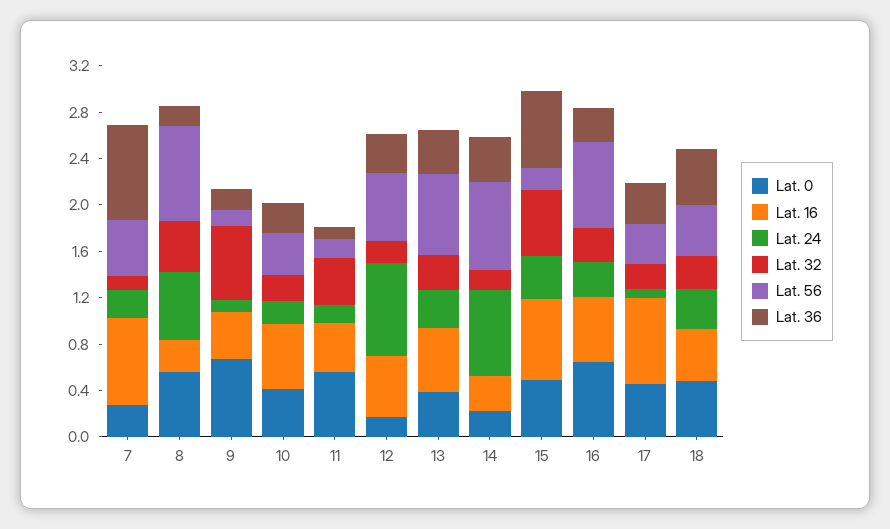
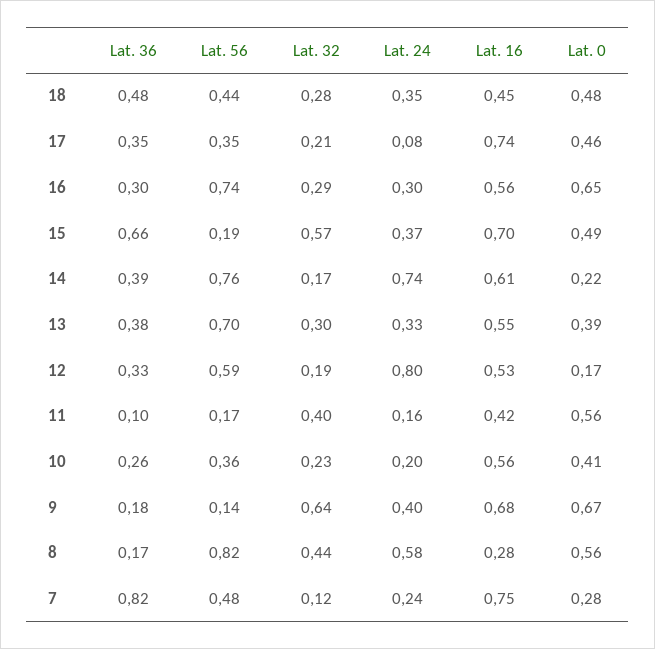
  {
    "Lat. 0": {
      "7": 0.28,
      "8": 0.56,
      "9": 0.67,
      "10": 0.41,
      "11": 0.56,
      "12": 0.17,
      "13": 0.39,
      "14": 0.22,
      "15": 0.49,
      "16": 0.65,
      "17": 0.46,
      "18": 0.48
    },
    "Lat. 16": {
      "7": 0.75,
      "8": 0.28,
-     "9": 0.4,
+     "9": 0.68,
      "10": 0.56,
      "11": 0.42,
      "12": 0.53,
      "13": 0.55,
-     "14": 0.3,
+     "14": 0.61,
      "15": 0.7,
      "16": 0.56,
      "17": 0.74,
      "18": 0.45
    },
    "Lat. 24": {
      "7": 0.24,
      "8": 0.58,
-     "9": 0.1,
+     "9": 0.4,
      "10": 0.2,
      "11": 0.16,
      "12": 0.8,
      "13": 0.33,
      "14": 0.74,
      "15": 0.37,
      "16": 0.3,
      "17": 0.08,
      "18": 0.35
    },
    "Lat. 32": {
      "7": 0.12,
      "8": 0.44,
      "9": 0.64,
      "10": 0.23,
      "11": 0.4,
      "12": 0.19,
      "13": 0.3,
      "14": 0.17,
      "15": 0.57,
      "16": 0.29,
      "17": 0.21,
      "18": 0.28
    },
    "Lat. 56": {
      "7": 0.48,
      "8": 0.82,
      "9": 0.14,
      "10": 0.36,
      "11": 0.17,
      "12": 0.59,
      "13": 0.7,
      "14": 0.76,
      "15": 0.19,
      "16": 0.74,
      "17": 0.35,
      "18": 0.44
    },
    "Lat. 36": {
      "7": 0.82,
      "8": 0.17,
      "9": 0.18,
      "10": 0.26,
      "11": 0.1,
      "12": 0.33,
      "13": 0.38,
      "14": 0.39,
      "15": 0.66,
      "16": 0.3,
      "17": 0.35,
      "18": 0.48
    }
  }

